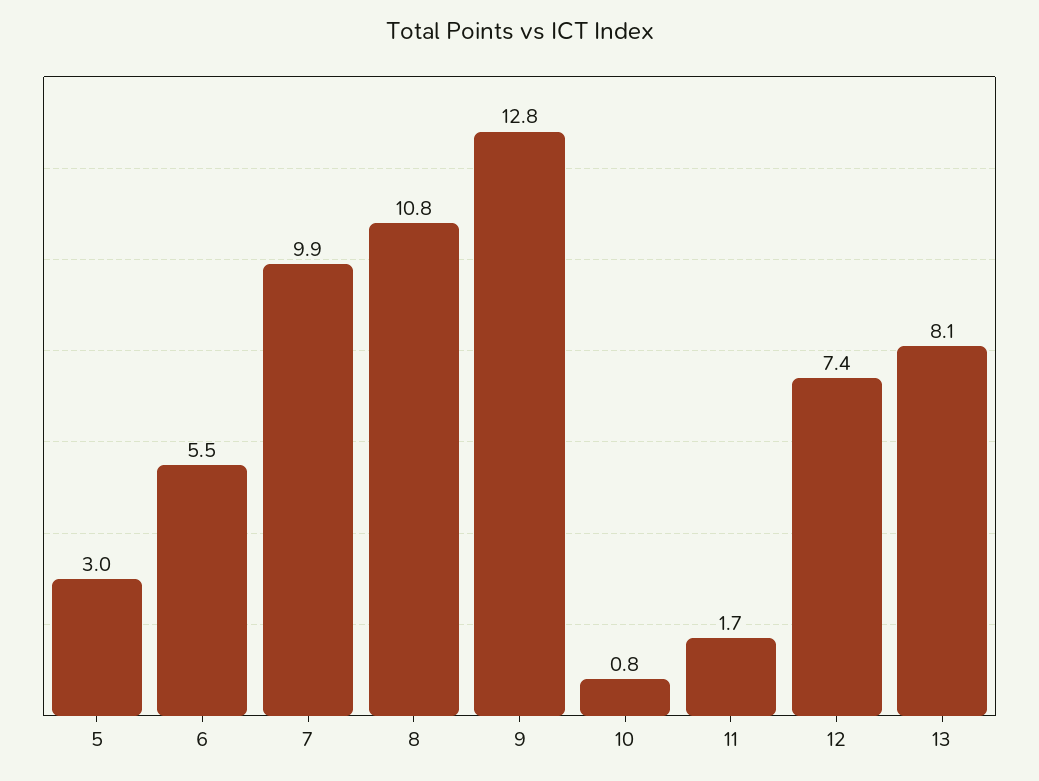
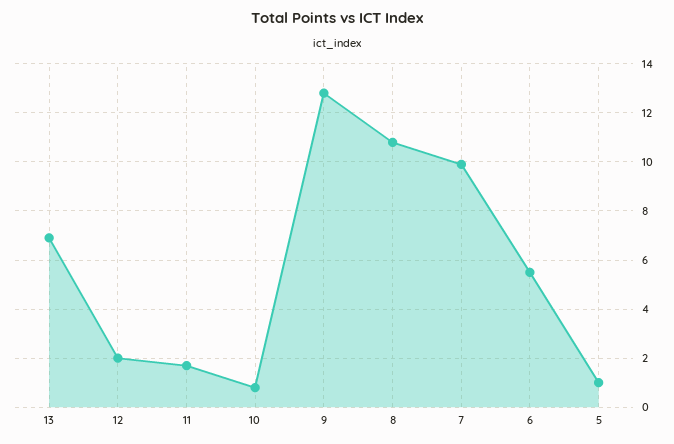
  {
-   "5": 3,
+   "5": 1,
    "6": 5.5,
    "7": 9.9,
    "8": 10.8,
    "9": 12.8,
    "10": 0.8,
    "11": 1.7,
-   "12": 7.4,
+   "12": 2,
-   "13": 8.1
+   "13": 7
  }

